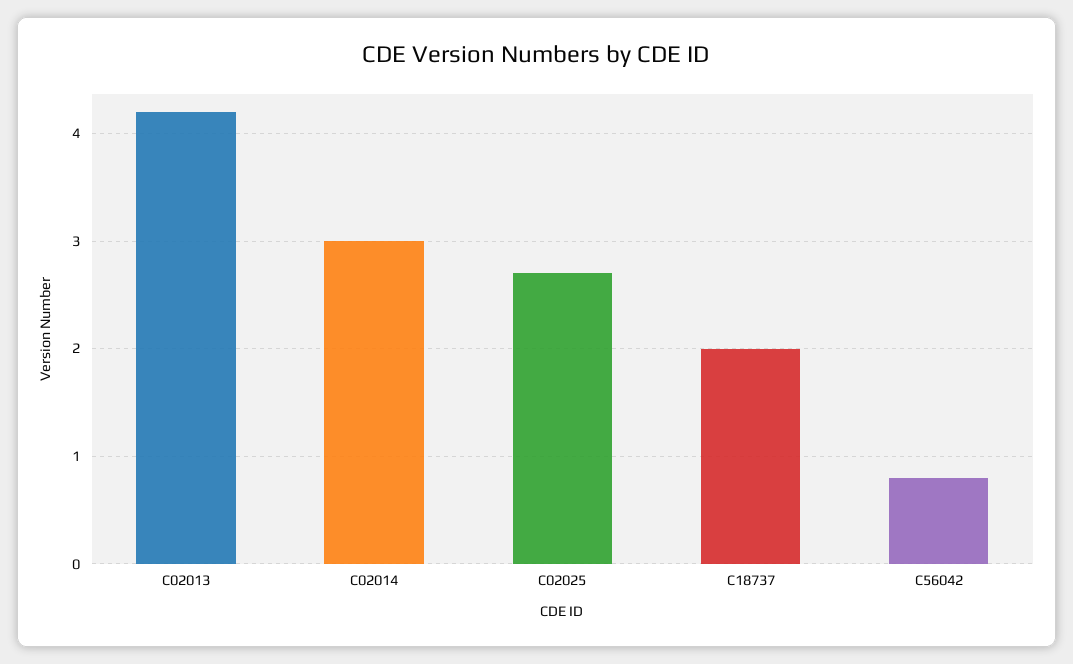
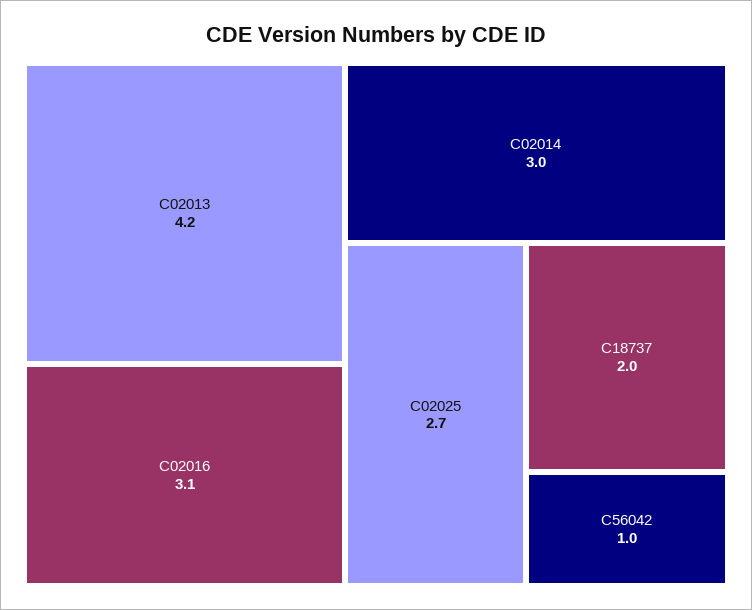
  {
    "C02013": 4.2,
    "C02014": 3,
    "C02025": 2.7,
    "C18737": 2,
-   "C56042": 0.8
+   "C56042": 1,
+   "C02016": 3.1
  }

